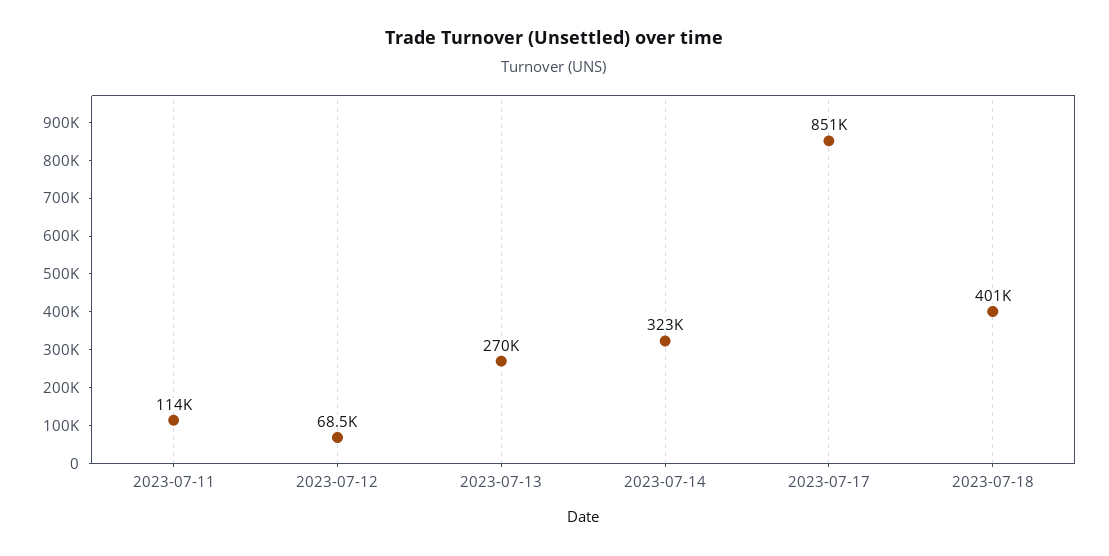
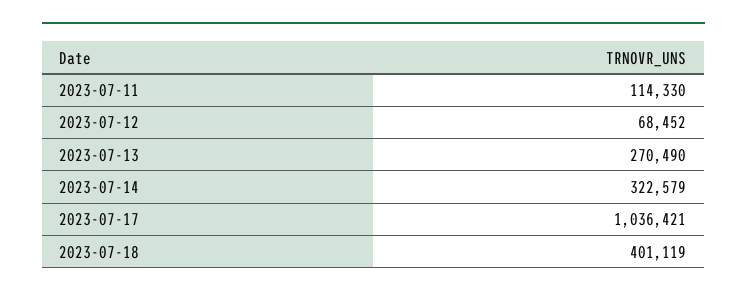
  {
    "2023-07-11": 114330,
    "2023-07-12": 68452,
    "2023-07-13": 270490,
    "2023-07-14": 322579,
-   "2023-07-17": 851000,
+   "2023-07-17": 1036421,
    "2023-07-18": 401119
  }

